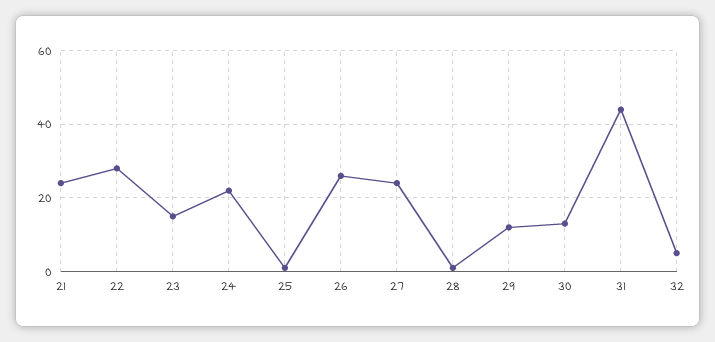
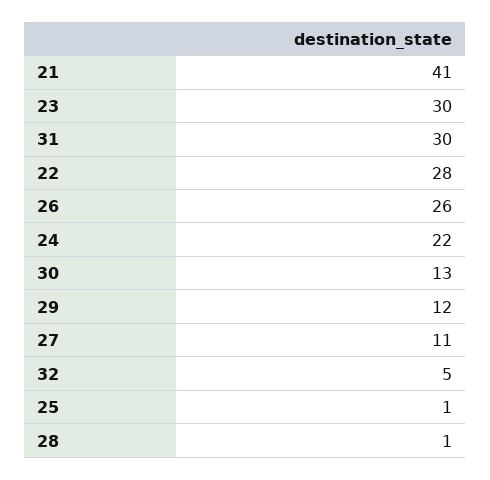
  {
-   "21": 25,
+   "21": 41,
    "22": 28,
-   "23": 15,
+   "23": 30,
    "24": 22,
    "25": 1,
    "26": 26,
-   "27": 25,
+   "27": 11,
    "28": 1,
    "29": 12,
    "30": 13,
-   "31": 45,
+   "31": 30,
    "32": 5
  }

